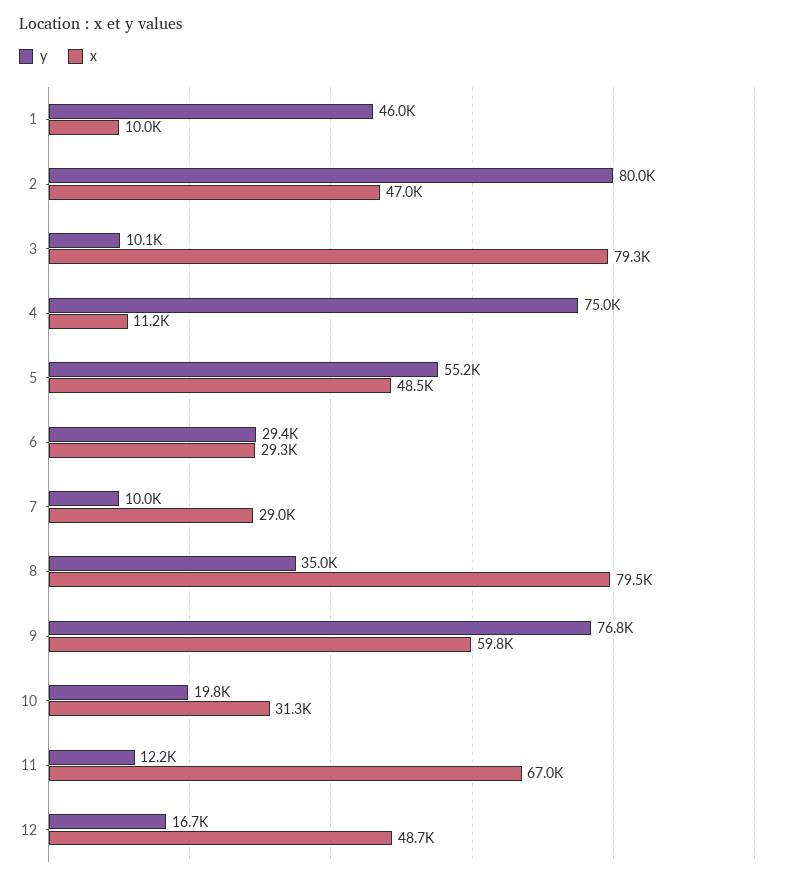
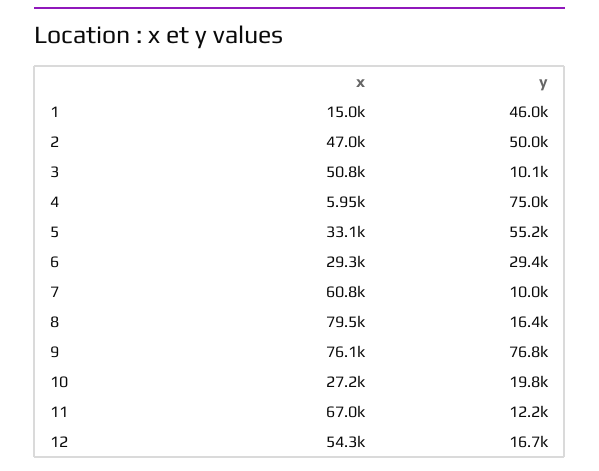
  {
    "y": {
      "1": 46000,
-     "2": 80000,
+     "2": 50000,
      "3": 10100,
      "4": 75000,
      "5": 55200,
      "6": 29400,
      "7": 10000,
-     "8": 35000,
+     "8": 16400,
      "9": 76800,
      "10": 19800,
      "11": 12200,
      "12": 16700
    },
    "x": {
-     "1": 10000,
+     "1": 15000,
      "2": 47000,
-     "3": 79300,
+     "3": 50800,
-     "4": 11200,
+     "4": 5950,
-     "5": 48500,
+     "5": 33100,
      "6": 29300,
-     "7": 29000,
+     "7": 60800,
      "8": 79500,
-     "9": 59800,
+     "9": 76100,
-     "10": 31300,
+     "10": 27200,
      "11": 67000,
-     "12": 48700
+     "12": 54300
    }
  }

